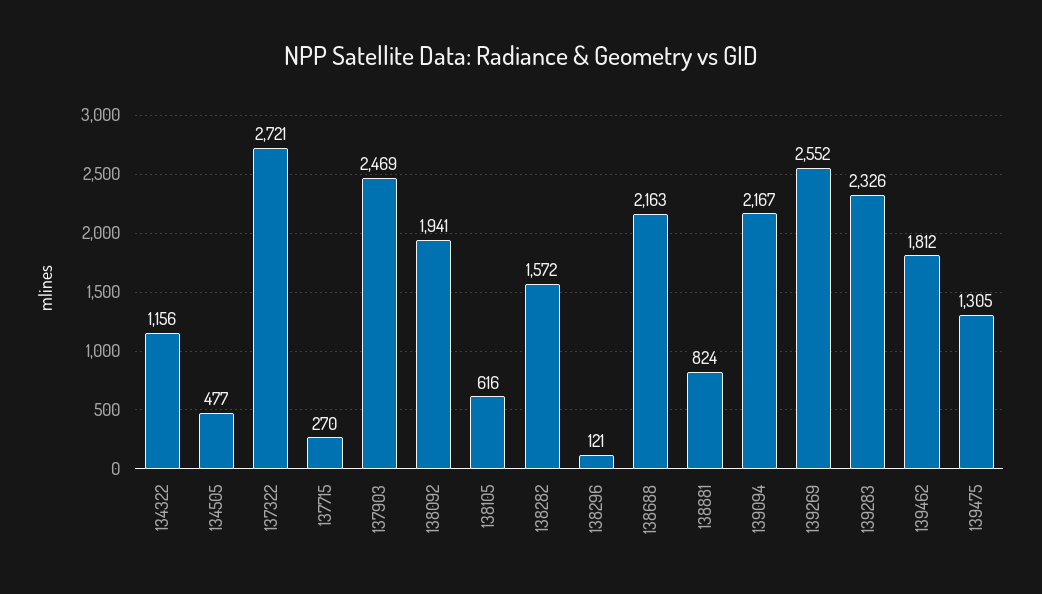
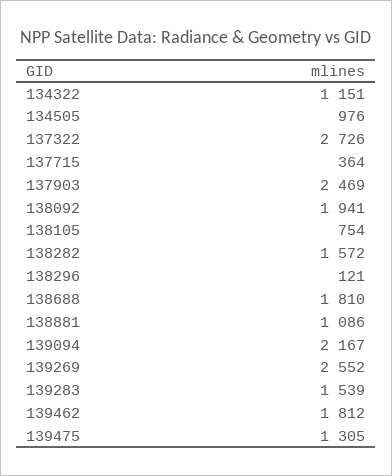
  {
-   "134322": 1156,
+   "134322": 1151,
-   "134505": 477,
+   "134505": 976,
-   "137322": 2721,
+   "137322": 2726,
-   "137715": 270,
+   "137715": 364,
    "137903": 2469,
    "138092": 1941,
-   "138105": 616,
+   "138105": 754,
    "138282": 1572,
    "138296": 121,
-   "138688": 2163,
+   "138688": 1810,
-   "138881": 824,
+   "138881": 1086,
    "139094": 2167,
    "139269": 2552,
-   "139283": 2326,
+   "139283": 1539,
    "139462": 1812,
    "139475": 1305
  }

